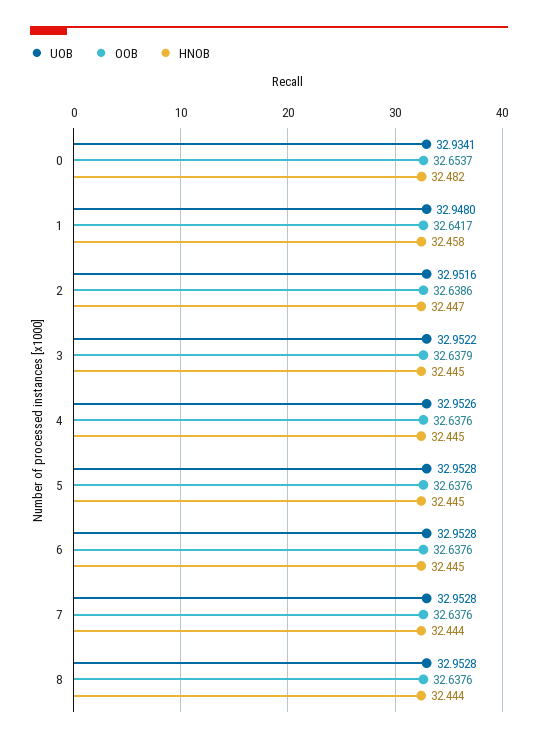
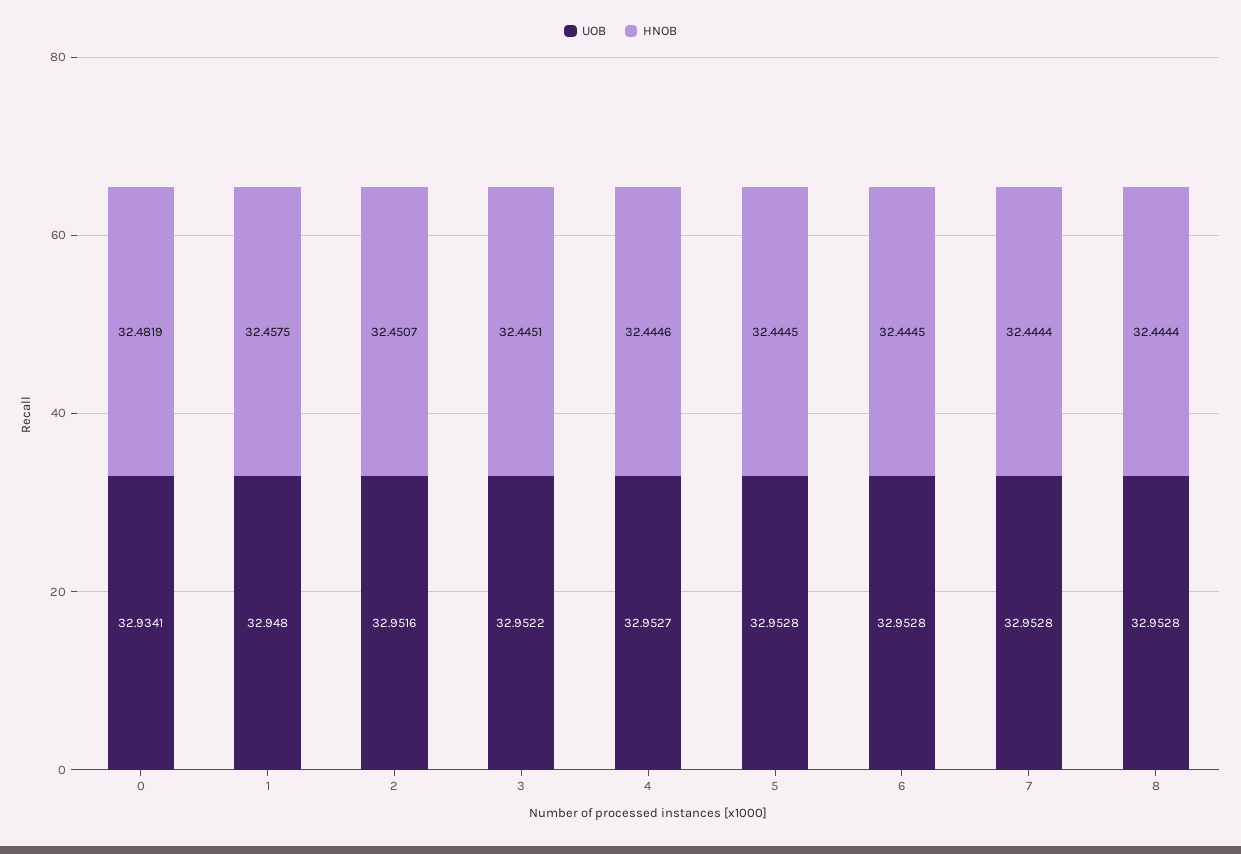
  {
    "UOB": {
      "0": 32.9341,
      "1": 32.948,
      "2": 32.9516,
      "3": 32.9522,
-     "4": 32.9526,
+     "4": 32.9527,
      "5": 32.9528,
      "6": 32.9528,
      "7": 32.9528,
      "8": 32.9528
    },
-   "OOB": {
-     "0": 32.6537,
-     "1": 32.6417,
-     "2": 32.6386,
-     "3": 32.6379,
-     "4": 32.6376,
-     "5": 32.6376,
-     "6": 32.6376,
-     "7": 32.6376,
-     "8": 32.6376
-   },
    "HNOB": {
      "0": 32.4819,
      "1": 32.4575,
-     "2": 32.447,
+     "2": 32.4507,
      "3": 32.4451,
      "4": 32.4446,
      "5": 32.4445,
      "6": 32.4445,
      "7": 32.4444,
      "8": 32.4444
    }
  }

